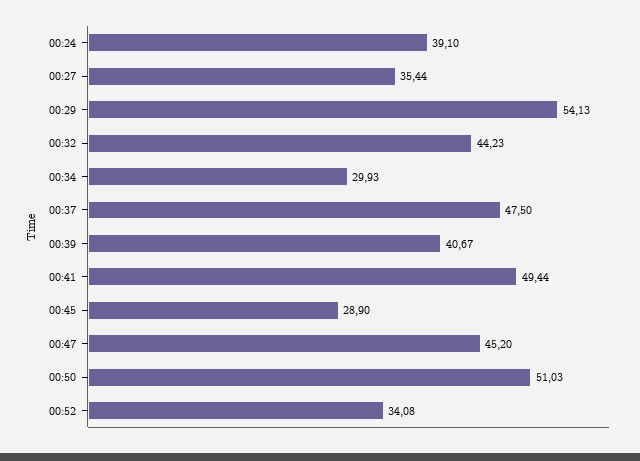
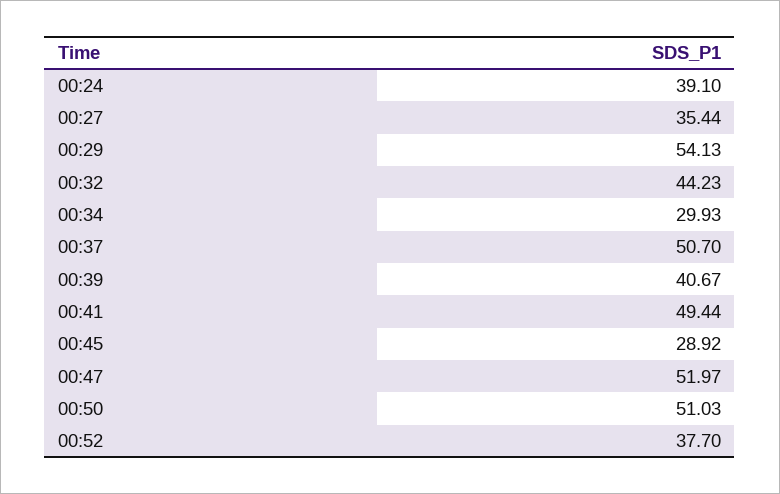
  {
    "00:24": 39.1,
    "00:27": 35.44,
    "00:29": 54.13,
    "00:32": 44.23,
    "00:34": 29.93,
-   "00:37": 47.5,
+   "00:37": 50.7,
    "00:39": 40.67,
    "00:41": 49.44,
-   "00:45": 28.9,
+   "00:45": 28.92,
-   "00:47": 45.2,
+   "00:47": 51.97,
    "00:50": 51.03,
-   "00:52": 34.08
+   "00:52": 37.7
  }

